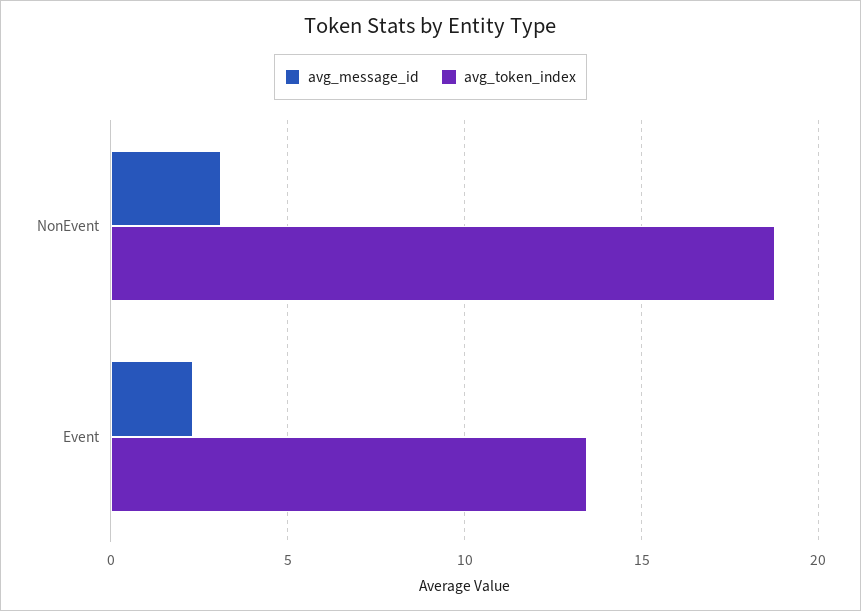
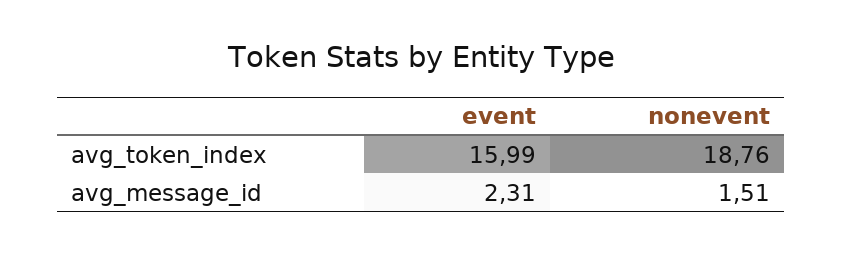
  {
    "avg_message_id": {
-     "NonEvent": 3,
+     "NonEvent": 1.51,
      "Event": 2.31
    },
    "avg_token_index": {
      "NonEvent": 18.76,
-     "Event": 13.5
+     "Event": 15.99
    }
  }

